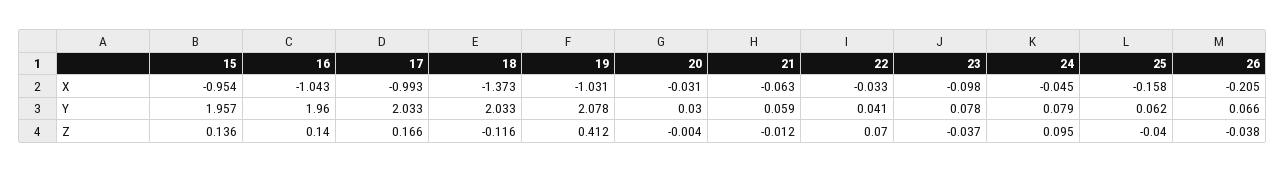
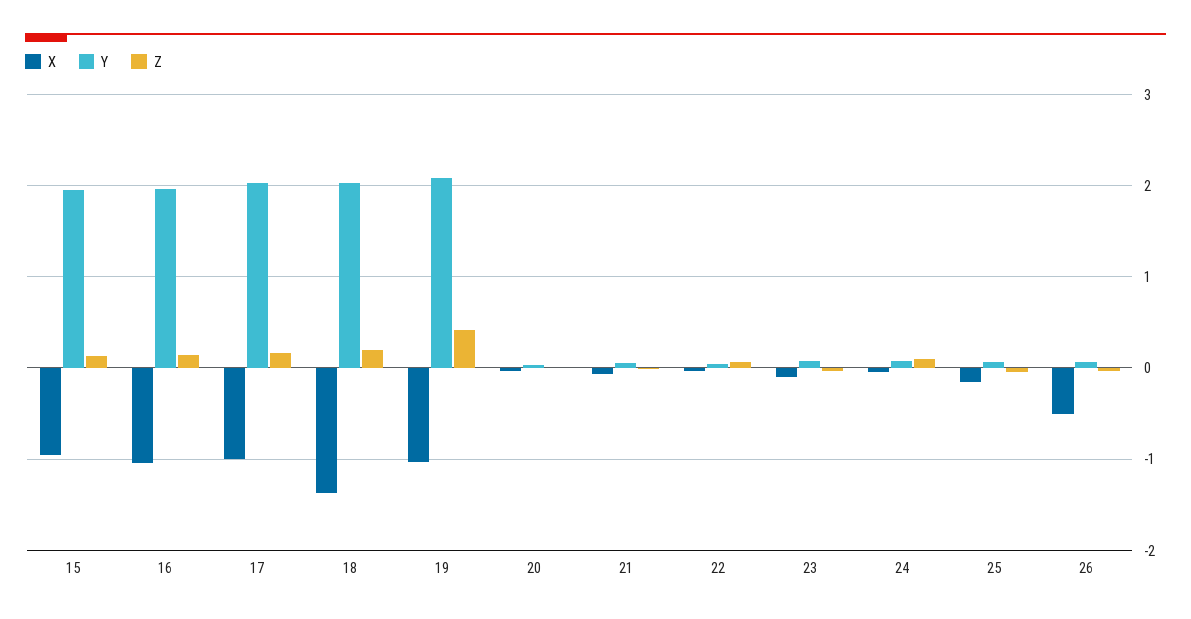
  {
    "X": {
      "15": -0.954,
      "16": -1.043,
      "17": -0.993,
      "18": -1.373,
      "19": -1.031,
      "20": -0.031,
      "21": -0.063,
      "22": -0.033,
      "23": -0.098,
      "24": -0.045,
      "25": -0.158,
-     "26": -0.205
+     "26": -0.5
    },
    "Y": {
      "15": 1.957,
      "16": 1.96,
      "17": 2.033,
      "18": 2.033,
      "19": 2.078,
      "20": 0.03,
      "21": 0.059,
      "22": 0.041,
      "23": 0.078,
      "24": 0.079,
      "25": 0.062,
      "26": 0.066
    },
    "Z": {
      "15": 0.136,
      "16": 0.14,
      "17": 0.166,
-     "18": -0.116,
+     "18": 0.2,
      "19": 0.412,
      "20": -0.004,
      "21": -0.012,
      "22": 0.07,
      "23": -0.037,
      "24": 0.095,
      "25": -0.04,
      "26": -0.038
    }
  }

